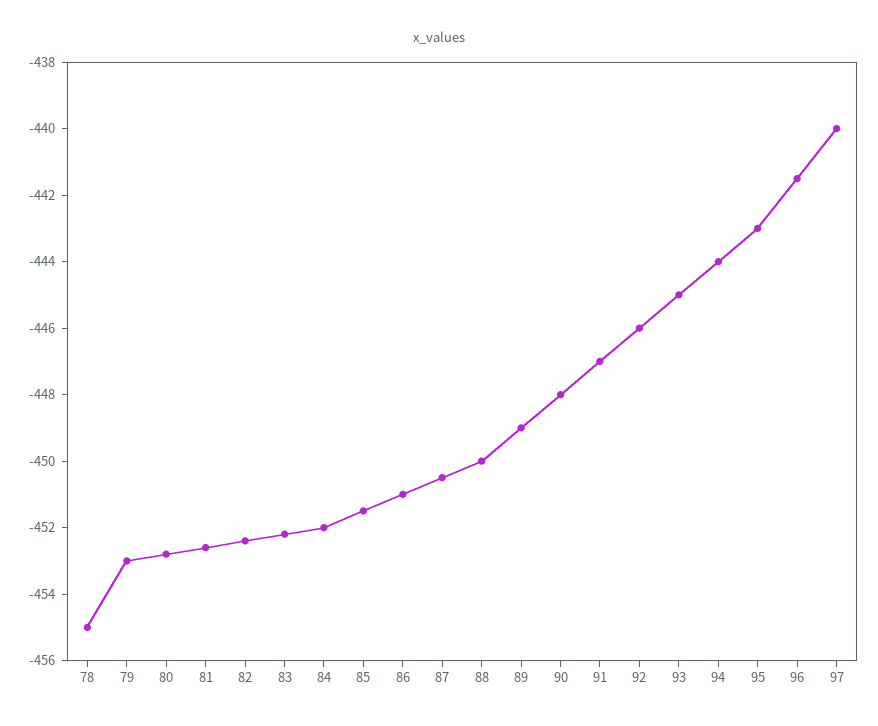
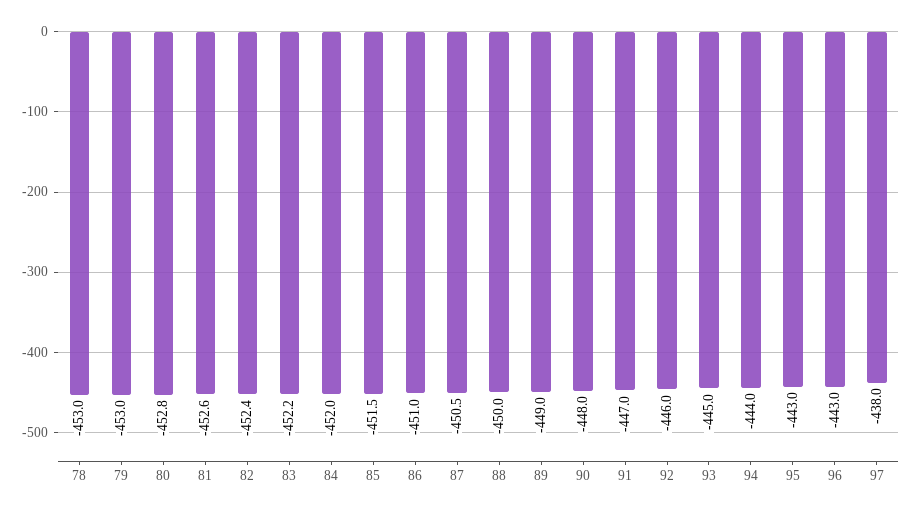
  {
-   "78": -455,
+   "78": -453,
    "79": -453,
    "80": -452.8,
    "81": -452.6,
    "82": -452.4,
    "83": -452.2,
    "84": -452,
    "85": -451.5,
    "86": -451,
    "87": -450.5,
    "88": -450,
    "89": -449,
    "90": -448,
    "91": -447,
    "92": -446,
    "93": -445,
    "94": -444,
    "95": -443,
-   "96": -441.5,
+   "96": -443,
-   "97": -440
+   "97": -438
  }

